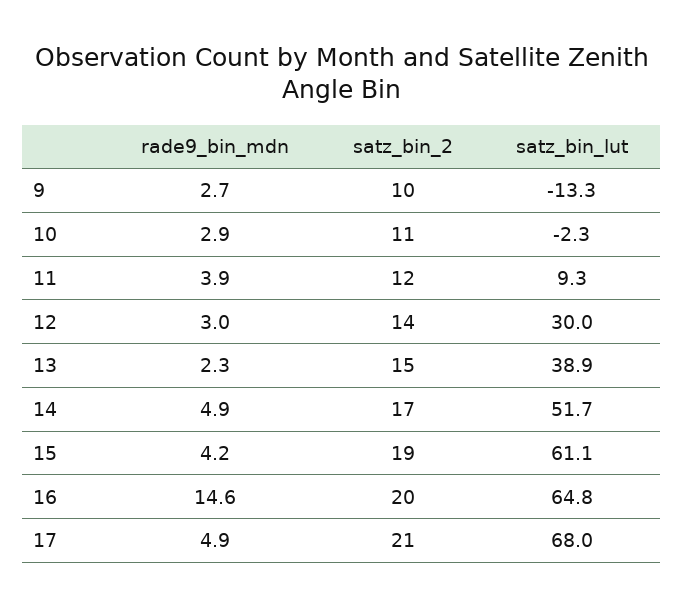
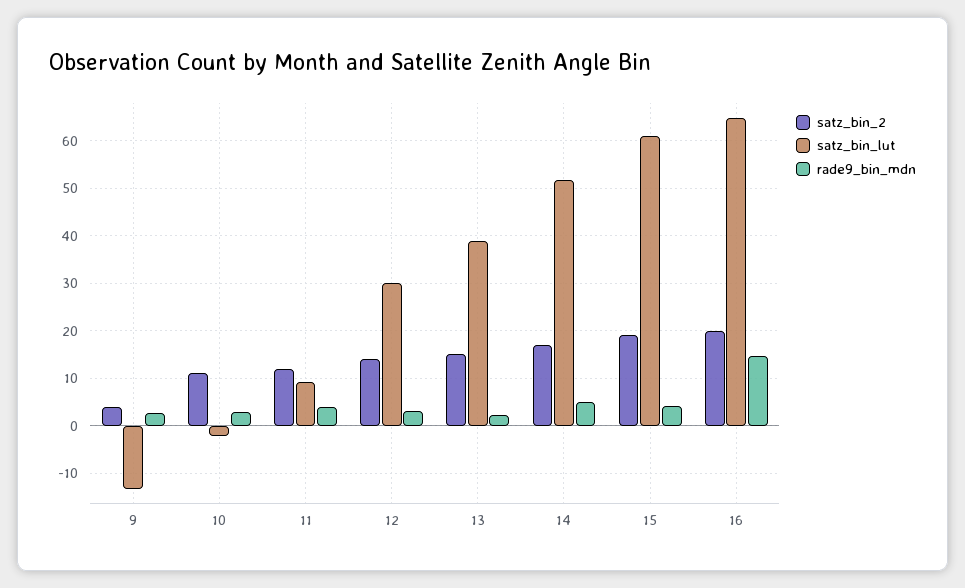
  {
    "rade9_bin_mdn": {
      "9": 2.7,
      "10": 2.9,
      "11": 3.9,
      "12": 3,
      "13": 2.3,
      "14": 4.9,
      "15": 4.2,
-     "16": 14.6,
+     "16": 14.6
-     "17": 4.9
    },
    "satz_bin_2": {
-     "9": 10,
+     "9": 4,
      "10": 11,
      "11": 12,
      "12": 14,
      "13": 15,
      "14": 17,
      "15": 19,
-     "16": 20,
+     "16": 20
-     "17": 21
    },
    "satz_bin_lut": {
      "9": -13.3,
      "10": -2.3,
      "11": 9.3,
      "12": 30,
      "13": 38.9,
      "14": 51.7,
      "15": 61.1,
-     "16": 64.8,
+     "16": 64.8
-     "17": 68
    }
  }

